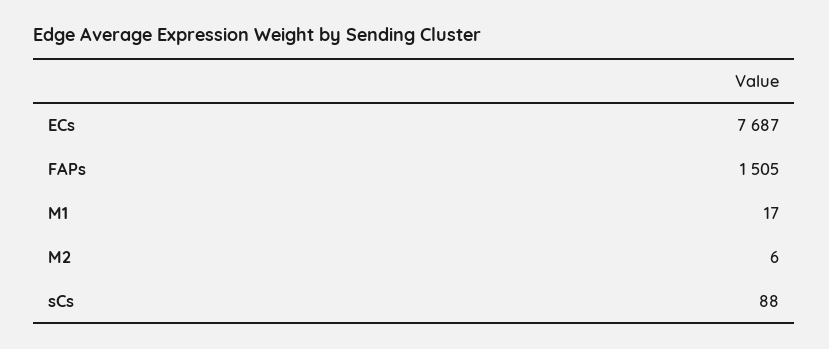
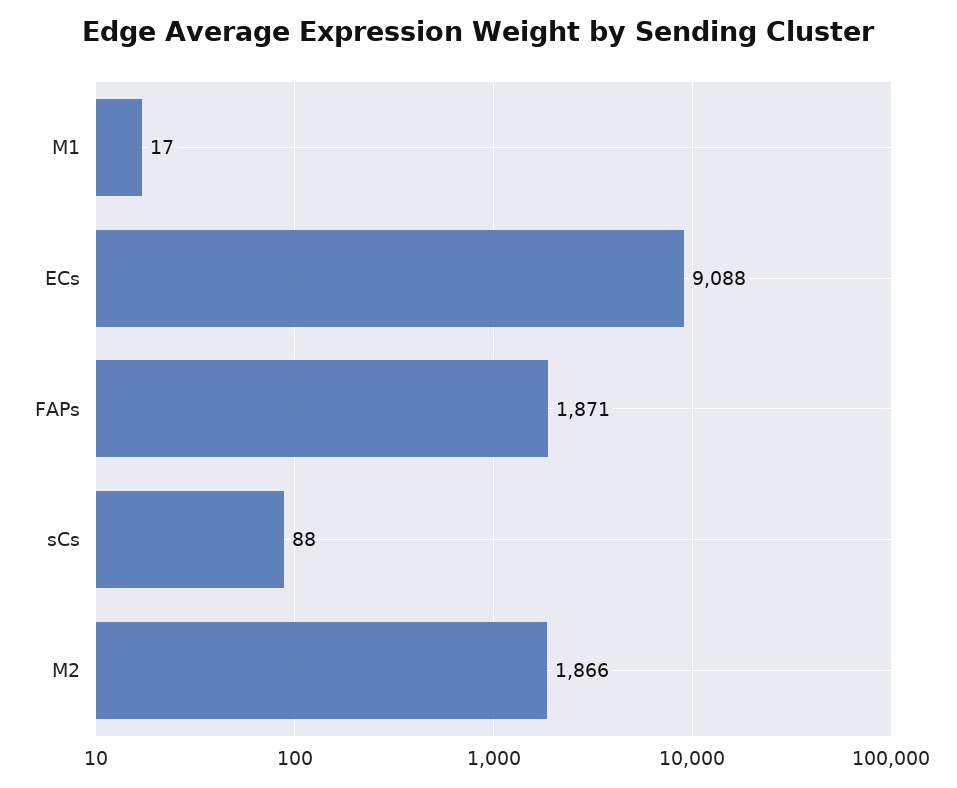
  {
-   "ECs": 7687,
+   "ECs": 9088,
-   "FAPs": 1505,
+   "FAPs": 1871,
    "M1": 17,
-   "M2": 6,
+   "M2": 1866,
    "sCs": 88
  }

